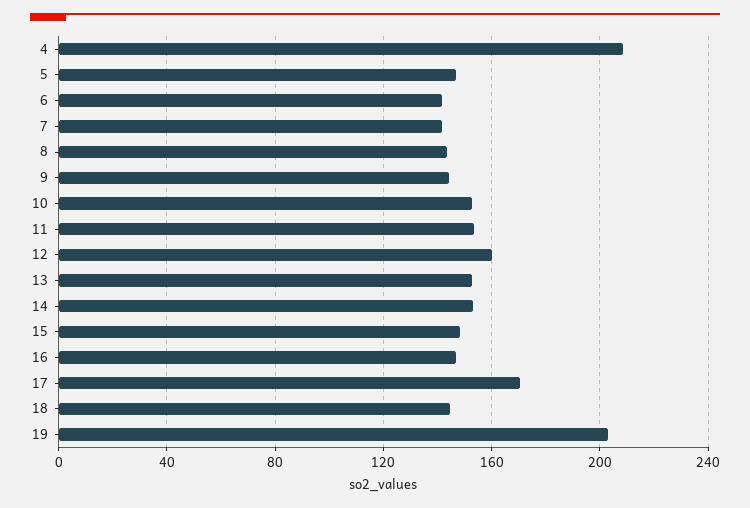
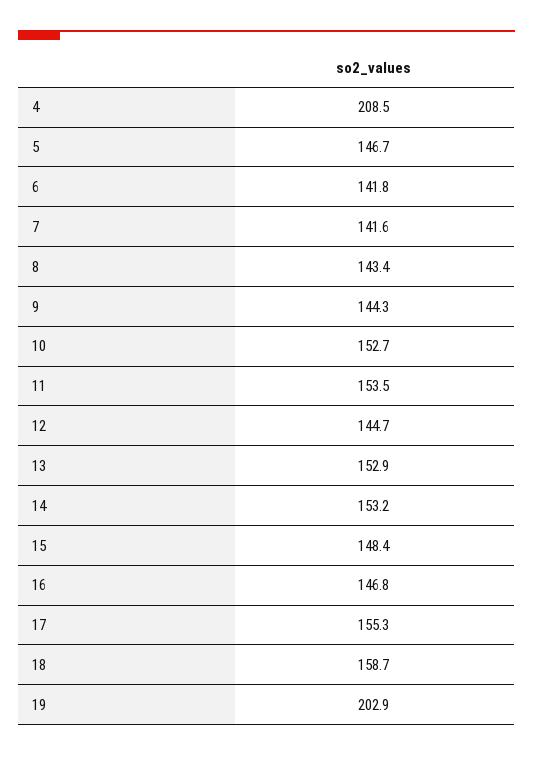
  {
    "4": 208.5,
    "5": 146.7,
    "6": 141.8,
    "7": 141.6,
    "8": 143.4,
    "9": 144.3,
    "10": 152.7,
    "11": 153.5,
-   "12": 160,
+   "12": 144.7,
    "13": 152.9,
    "14": 153.2,
    "15": 148.4,
    "16": 146.8,
-   "17": 170,
+   "17": 155.3,
-   "18": 145,
+   "18": 158.7,
    "19": 202.9
  }

